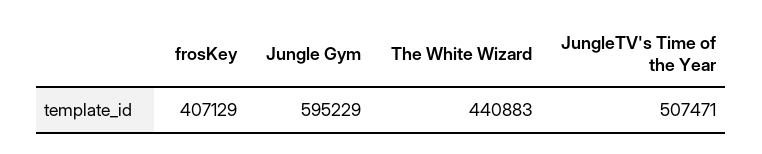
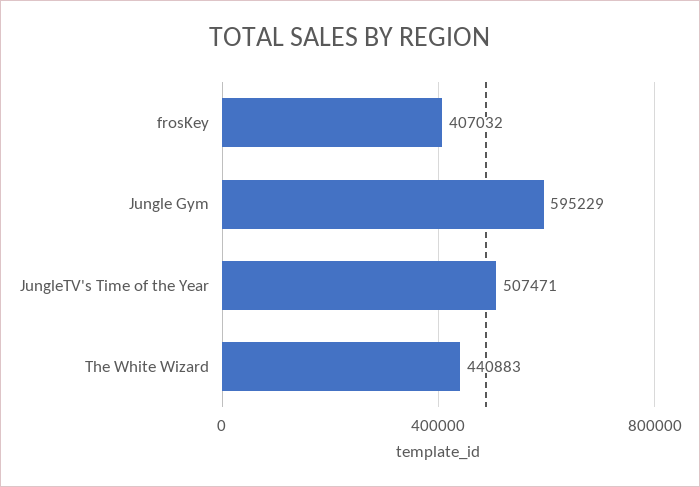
  {
-   "frosKey": 407129,
+   "frosKey": 407032,
    "Jungle Gym": 595229,
    "The White Wizard": 440883,
    "JungleTV's Time of the Year": 507471
  }

